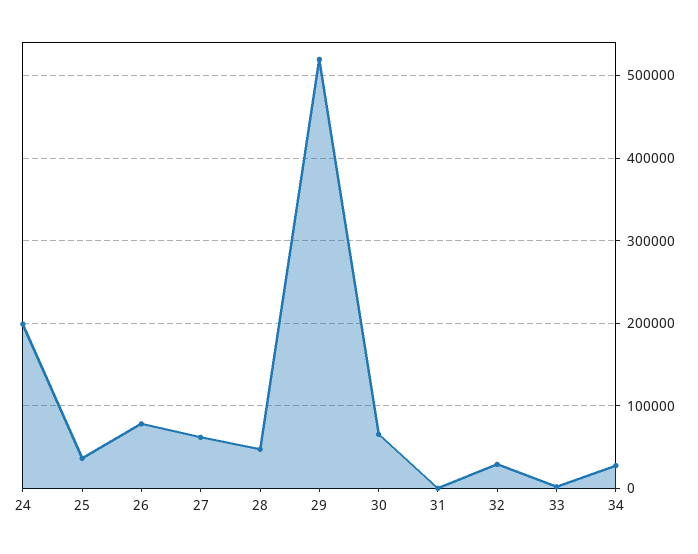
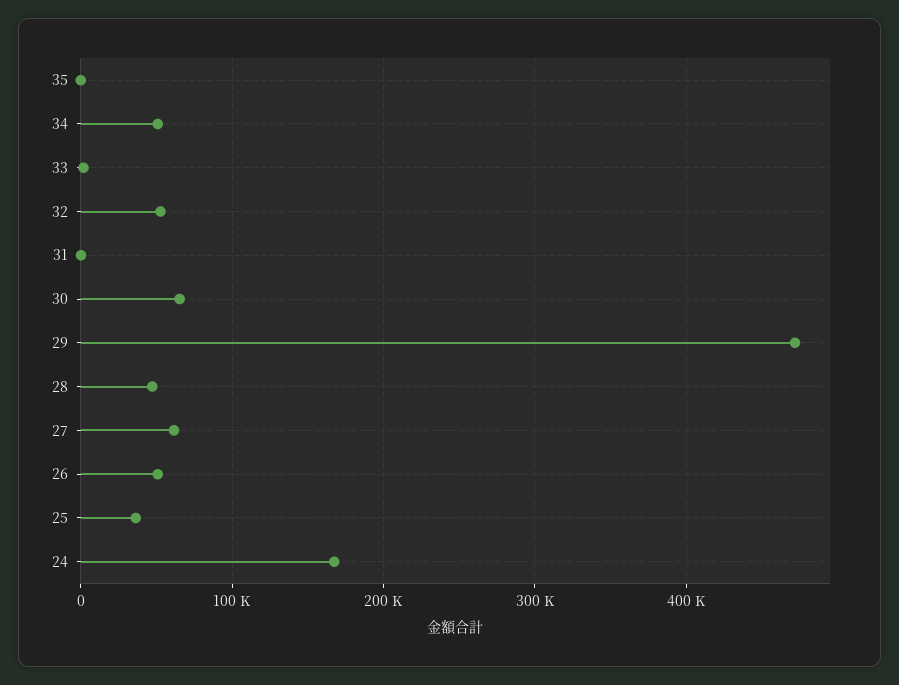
  {
-   "24": 200000,
+   "24": 170000,
    "25": 40000,
-   "26": 80000,
+   "26": 50000,
    "27": 60000,
    "28": 50000,
-   "29": 520000,
+   "29": 470000,
    "30": 70000,
    "31": 0,
-   "32": 30000,
+   "32": 50000,
    "33": 0,
-   "34": 30000
+   "34": 50000,
+   "35": 0
  }

